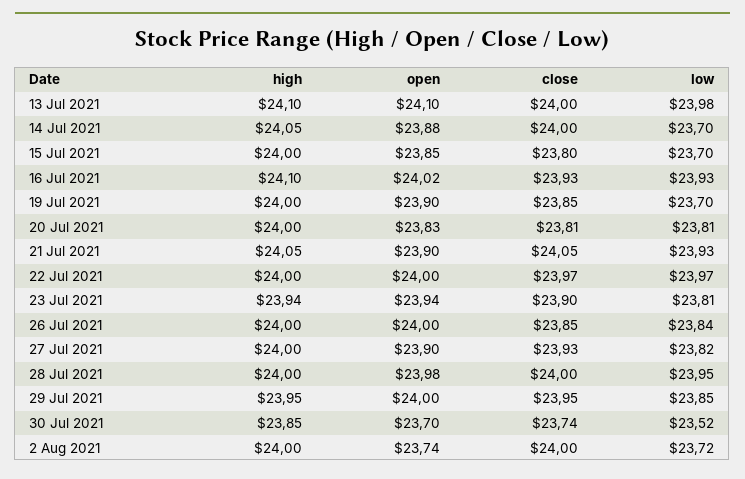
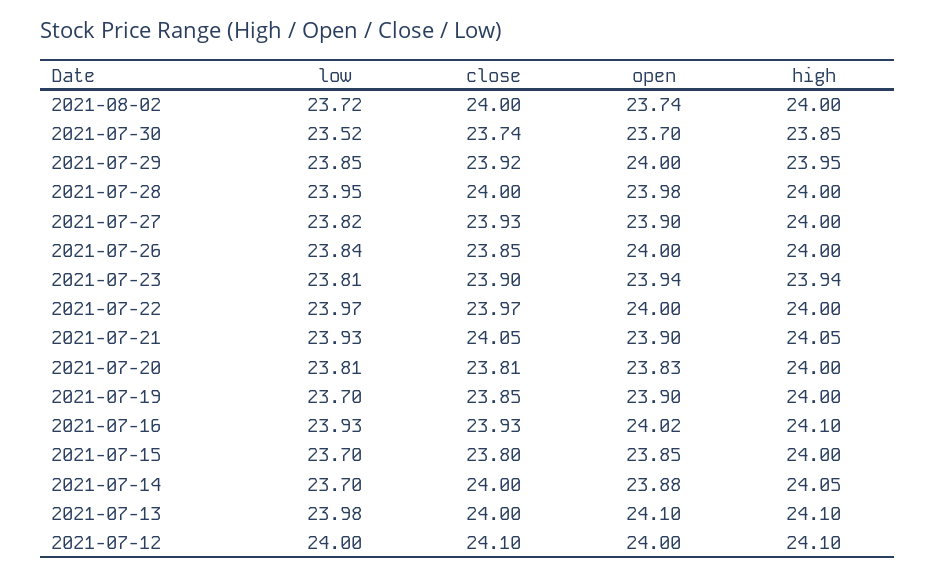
  {
    "high": {
      "13 Jul 2021": 24.1,
      "14 Jul 2021": 24.05,
      "15 Jul 2021": 24,
      "16 Jul 2021": 24.1,
      "19 Jul 2021": 24,
      "20 Jul 2021": 24,
      "21 Jul 2021": 24.05,
      "22 Jul 2021": 24,
      "23 Jul 2021": 23.94,
      "26 Jul 2021": 24,
      "27 Jul 2021": 24,
      "28 Jul 2021": 24,
      "29 Jul 2021": 23.95,
      "30 Jul 2021": 23.85,
-     "2 Aug 2021": 24
+     "2 Aug 2021": 24,
+     "2021-07-12": 24.1
    },
    "open": {
      "13 Jul 2021": 24.1,
      "14 Jul 2021": 23.88,
      "15 Jul 2021": 23.85,
      "16 Jul 2021": 24.02,
      "19 Jul 2021": 23.9,
      "20 Jul 2021": 23.83,
      "21 Jul 2021": 23.9,
      "22 Jul 2021": 24,
      "23 Jul 2021": 23.94,
      "26 Jul 2021": 24,
      "27 Jul 2021": 23.9,
      "28 Jul 2021": 23.98,
      "29 Jul 2021": 24,
      "30 Jul 2021": 23.7,
-     "2 Aug 2021": 23.74
+     "2 Aug 2021": 23.74,
+     "2021-07-12": 24
    },
    "close": {
      "13 Jul 2021": 24,
      "14 Jul 2021": 24,
      "15 Jul 2021": 23.8,
      "16 Jul 2021": 23.93,
      "19 Jul 2021": 23.85,
      "20 Jul 2021": 23.81,
      "21 Jul 2021": 24.05,
      "22 Jul 2021": 23.97,
      "23 Jul 2021": 23.9,
      "26 Jul 2021": 23.85,
      "27 Jul 2021": 23.93,
      "28 Jul 2021": 24,
-     "29 Jul 2021": 23.95,
+     "29 Jul 2021": 23.92,
      "30 Jul 2021": 23.74,
-     "2 Aug 2021": 24
+     "2 Aug 2021": 24,
+     "2021-07-12": 24.1
    },
    "low": {
      "13 Jul 2021": 23.98,
      "14 Jul 2021": 23.7,
      "15 Jul 2021": 23.7,
      "16 Jul 2021": 23.93,
      "19 Jul 2021": 23.7,
      "20 Jul 2021": 23.81,
      "21 Jul 2021": 23.93,
      "22 Jul 2021": 23.97,
      "23 Jul 2021": 23.81,
      "26 Jul 2021": 23.84,
      "27 Jul 2021": 23.82,
      "28 Jul 2021": 23.95,
      "29 Jul 2021": 23.85,
      "30 Jul 2021": 23.52,
-     "2 Aug 2021": 23.72
+     "2 Aug 2021": 23.72,
+     "2021-07-12": 24
    }
  }

